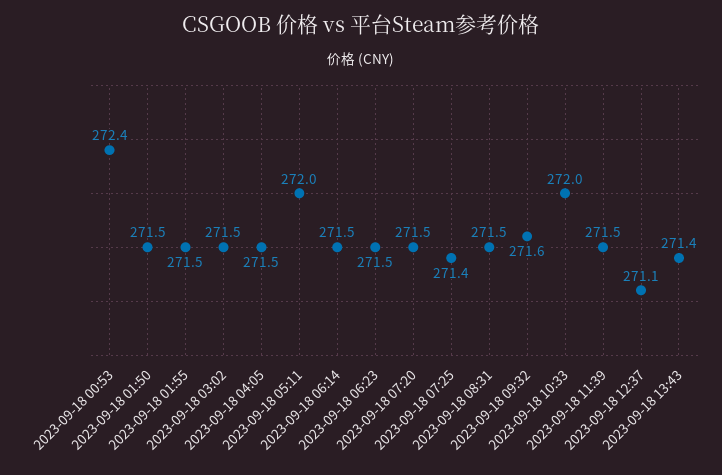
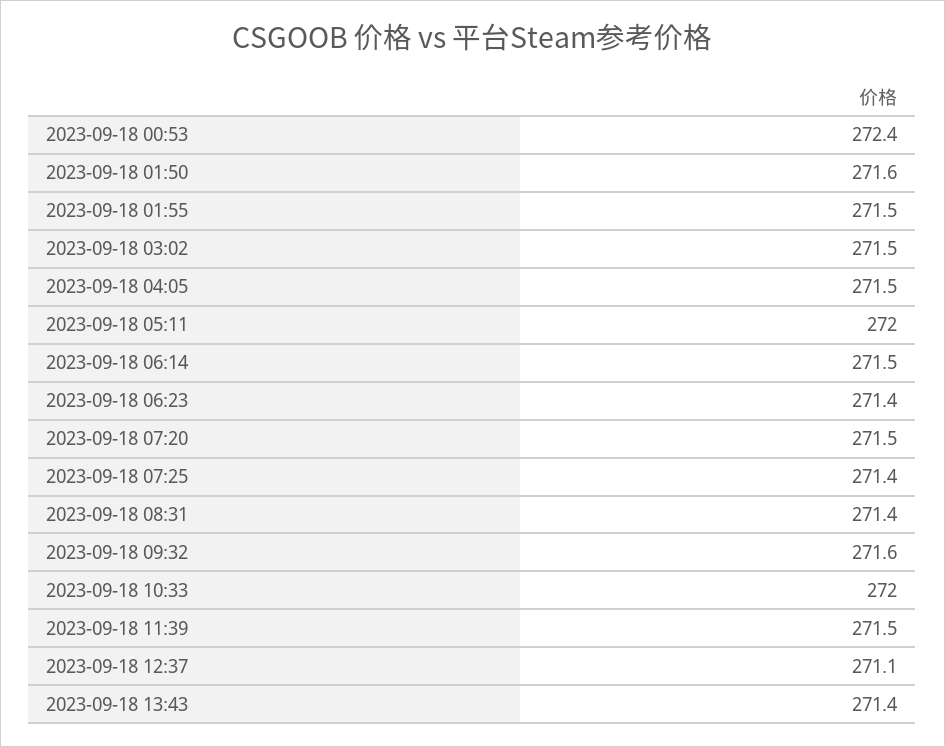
  {
    "2023-09-18 00:53": 272.4,
-   "2023-09-18 01:50": 271.5,
+   "2023-09-18 01:50": 271.6,
    "2023-09-18 01:55": 271.5,
    "2023-09-18 03:02": 271.5,
    "2023-09-18 04:05": 271.5,
    "2023-09-18 05:11": 272,
    "2023-09-18 06:14": 271.5,
-   "2023-09-18 06:23": 271.5,
+   "2023-09-18 06:23": 271.4,
    "2023-09-18 07:20": 271.5,
    "2023-09-18 07:25": 271.4,
-   "2023-09-18 08:31": 271.5,
+   "2023-09-18 08:31": 271.4,
    "2023-09-18 09:32": 271.6,
    "2023-09-18 10:33": 272,
    "2023-09-18 11:39": 271.5,
    "2023-09-18 12:37": 271.1,
    "2023-09-18 13:43": 271.4
  }

